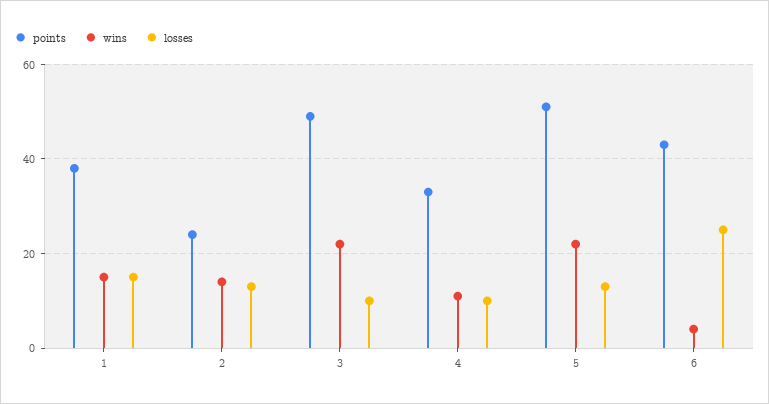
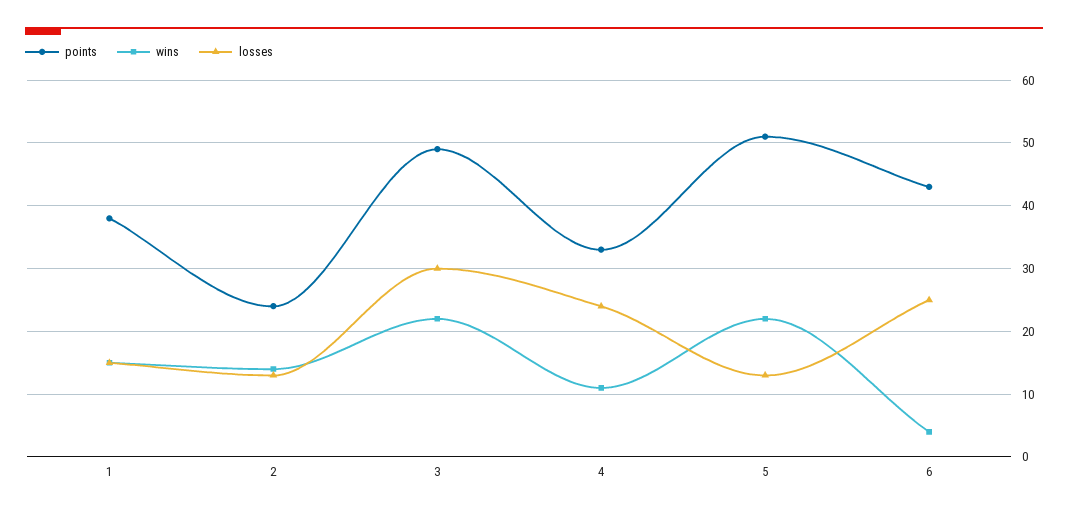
  {
    "points": {
      "1": 38,
      "2": 24,
      "3": 49,
      "4": 33,
      "5": 51,
      "6": 43
    },
    "wins": {
      "1": 15,
      "2": 14,
      "3": 22,
      "4": 11,
      "5": 22,
      "6": 4
    },
    "losses": {
      "1": 15,
      "2": 13,
-     "3": 10,
+     "3": 30,
-     "4": 10,
+     "4": 24,
      "5": 13,
      "6": 25
    }
  }

